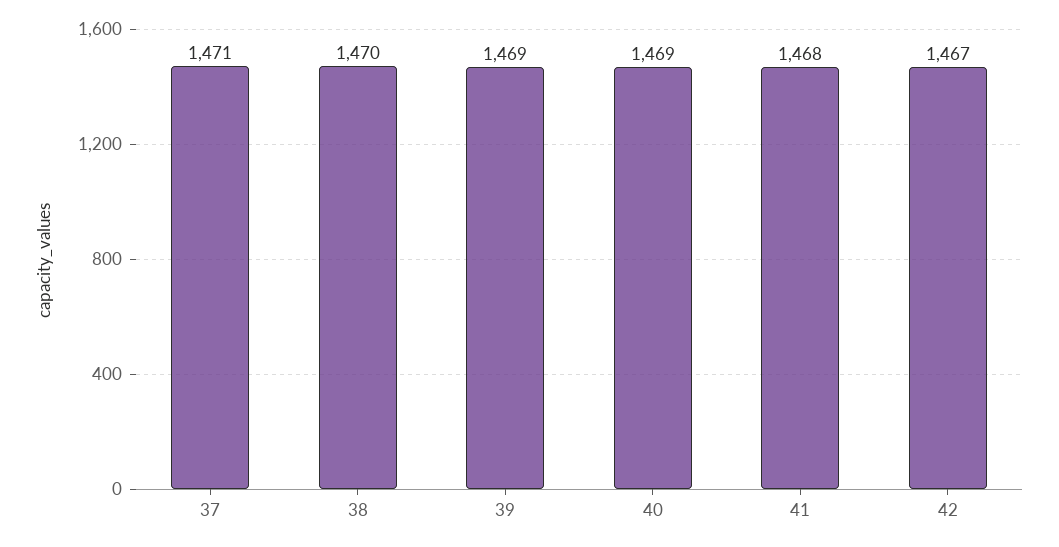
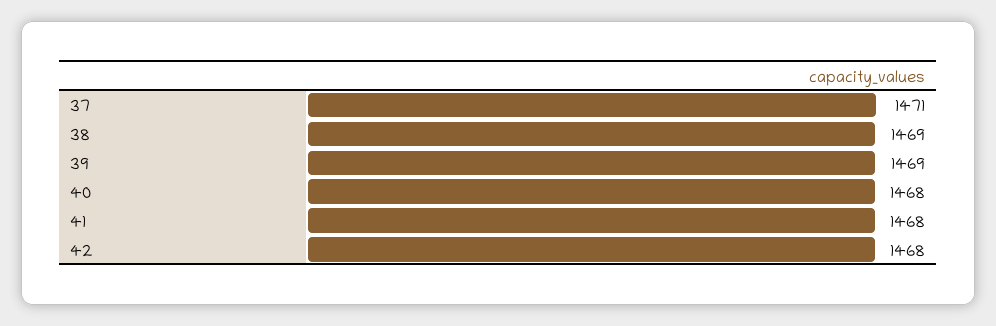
  {
    "37": 1471,
-   "38": 1470,
+   "38": 1469,
    "39": 1469,
-   "40": 1469,
+   "40": 1468,
    "41": 1468,
-   "42": 1467
+   "42": 1468
  }

